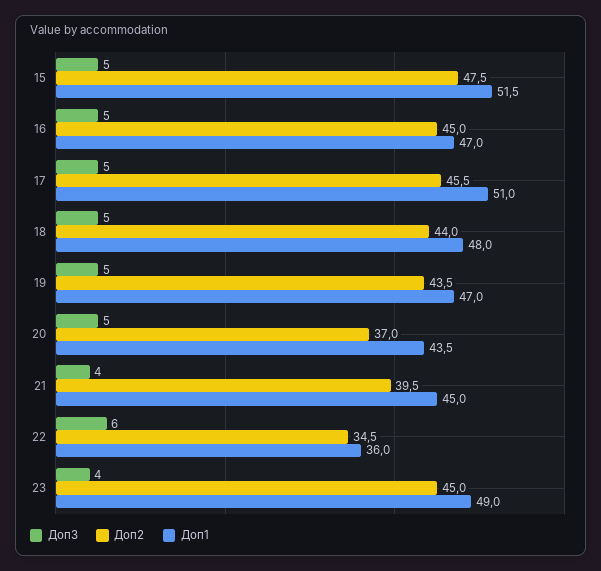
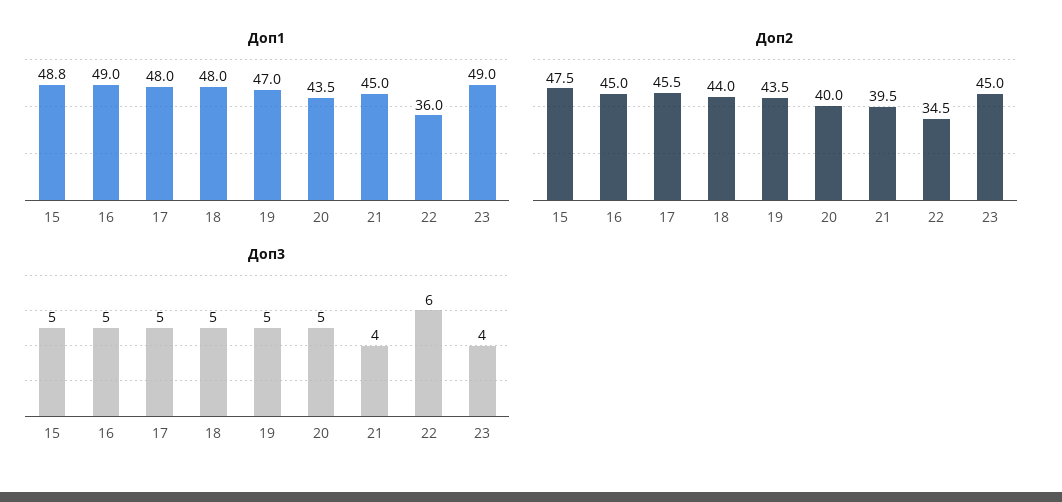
  {
    "Доп3": {
      "15": 5,
      "16": 5,
      "17": 5,
      "18": 5,
      "19": 5,
      "20": 5,
      "21": 4,
      "22": 6,
      "23": 4
    },
    "Доп2": {
      "15": 47.5,
      "16": 45,
      "17": 45.5,
      "18": 44,
      "19": 43.5,
-     "20": 37,
+     "20": 40,
      "21": 39.5,
      "22": 34.5,
      "23": 45
    },
    "Доп1": {
-     "15": 51.5,
+     "15": 48.8,
-     "16": 47,
+     "16": 49,
-     "17": 51,
+     "17": 48,
      "18": 48,
      "19": 47,
      "20": 43.5,
      "21": 45,
      "22": 36,
      "23": 49
    }
  }

